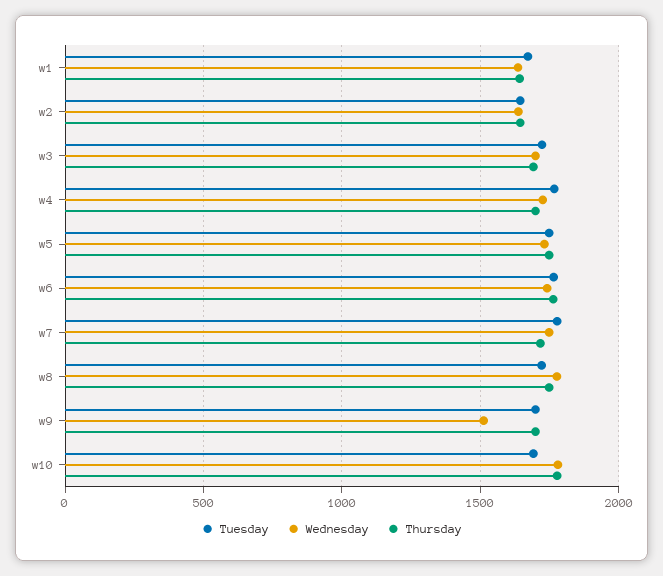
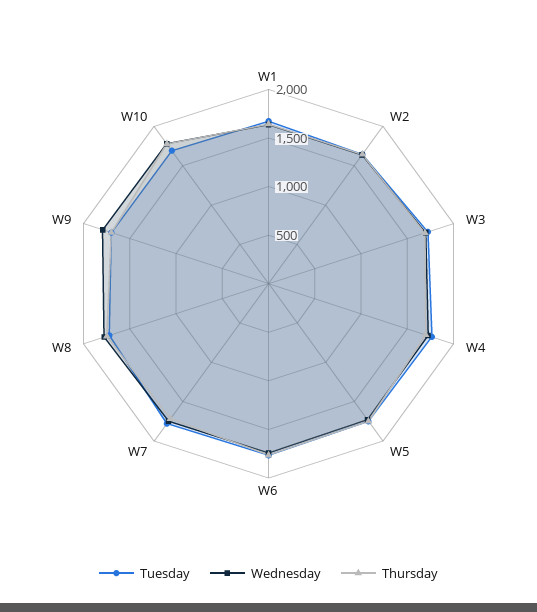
  {
    "Tuesday": {
      "w1": 1650,
      "w2": 1650,
      "w3": 1700,
      "w4": 1750,
      "w5": 1750,
      "w6": 1750,
      "w7": 1800,
      "w8": 1700,
      "w9": 1700,
      "w10": 1700
    },
    "Wednesday": {
      "w1": 1650,
      "w2": 1650,
      "w3": 1700,
      "w4": 1750,
      "w5": 1750,
      "w6": 1750,
      "w7": 1750,
      "w8": 1800,
-     "w9": 1500,
+     "w9": 1800,
      "w10": 1800
    },
    "Thursday": {
      "w1": 1650,
      "w2": 1650,
      "w3": 1700,
      "w4": 1700,
      "w5": 1750,
      "w6": 1750,
      "w7": 1700,
      "w8": 1750,
      "w9": 1700,
      "w10": 1800
    }
  }

